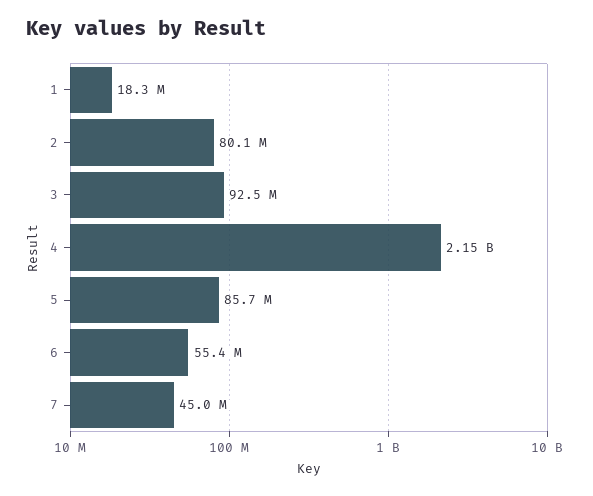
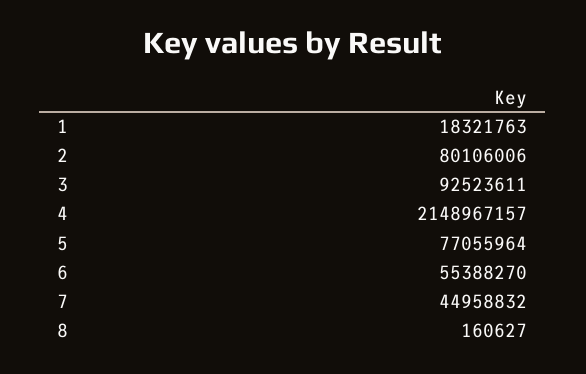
  {
    "1": 18321763,
    "2": 80106006,
    "3": 92523611,
    "4": 2148967157,
-   "5": 85700000,
+   "5": 77055964,
    "6": 55388270,
-   "7": 44958832
+   "7": 44958832,
+   "8": 160627
  }

